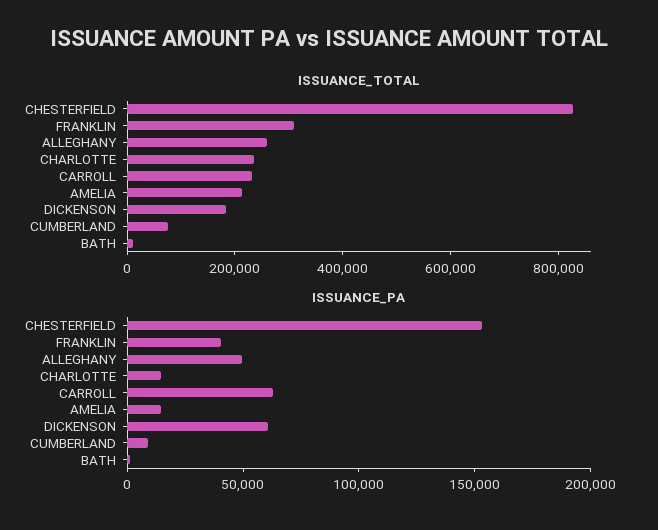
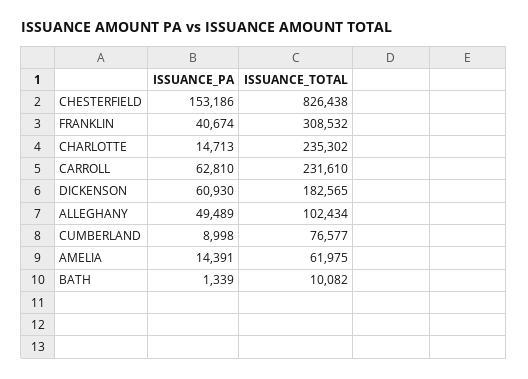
  {
    "ISSUANCE_TOTAL": {
      "CHESTERFIELD": 826438,
      "FRANKLIN": 308532,
-     "ALLEGHANY": 250000,
+     "ALLEGHANY": 102434,
      "CHARLOTTE": 235302,
      "CARROLL": 231610,
-     "AMELIA": 200000,
+     "AMELIA": 61975,
      "DICKENSON": 182565,
      "CUMBERLAND": 76577,
      "BATH": 10082
    },
    "ISSUANCE_PA": {
      "CHESTERFIELD": 153186,
      "FRANKLIN": 40674,
      "ALLEGHANY": 49489,
      "CHARLOTTE": 14713,
      "CARROLL": 62810,
      "AMELIA": 14391,
      "DICKENSON": 60930,
      "CUMBERLAND": 8998,
      "BATH": 1339
    }
  }

